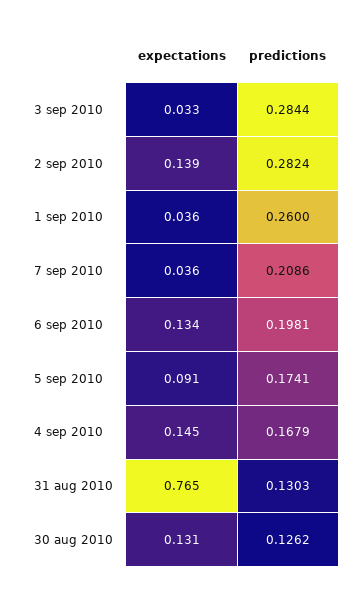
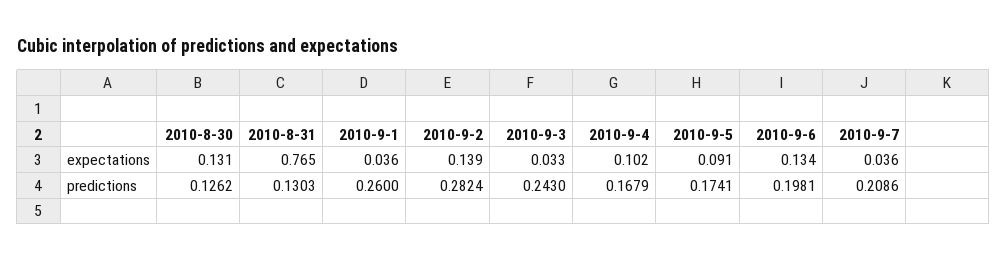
  {
    "expectations": {
      "3 sep 2010": 0.033,
      "2 sep 2010": 0.139,
      "1 sep 2010": 0.036,
      "7 sep 2010": 0.036,
      "6 sep 2010": 0.134,
      "5 sep 2010": 0.091,
-     "4 sep 2010": 0.145,
+     "4 sep 2010": 0.102,
      "31 aug 2010": 0.765,
      "30 aug 2010": 0.131
    },
    "predictions": {
-     "3 sep 2010": 0.2844,
+     "3 sep 2010": 0.243,
      "2 sep 2010": 0.2824,
      "1 sep 2010": 0.26,
      "7 sep 2010": 0.2086,
      "6 sep 2010": 0.1981,
      "5 sep 2010": 0.1741,
      "4 sep 2010": 0.1679,
      "31 aug 2010": 0.1303,
      "30 aug 2010": 0.1262
    }
  }

